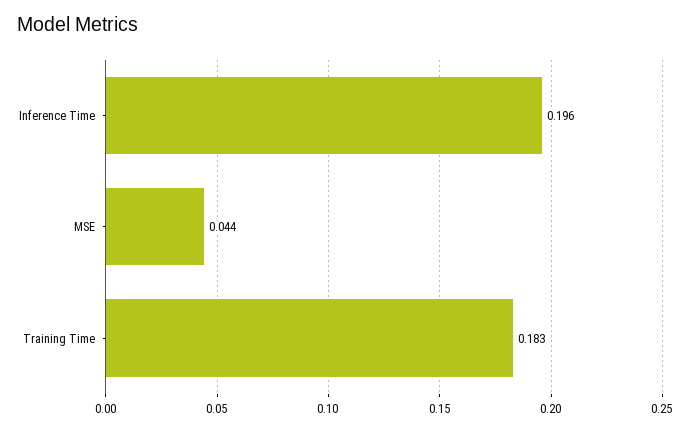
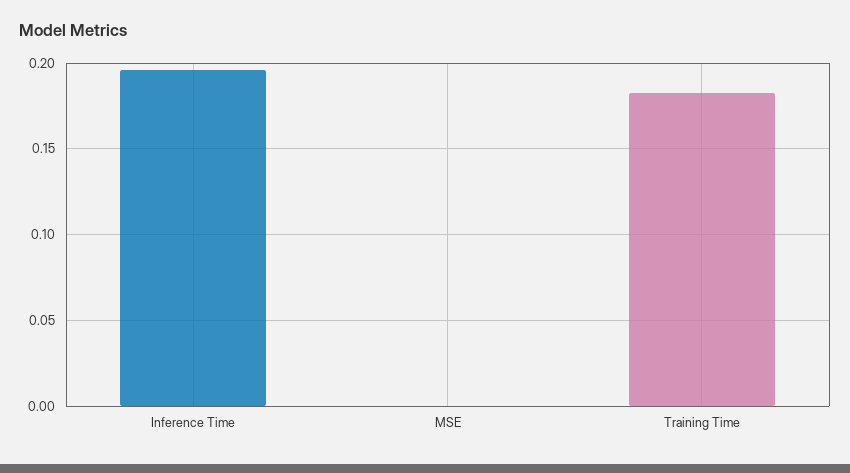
  {
    "Inference Time": 0.196,
-   "MSE": 0.044,
+   "MSE": 0,
    "Training Time": 0.183
  }

